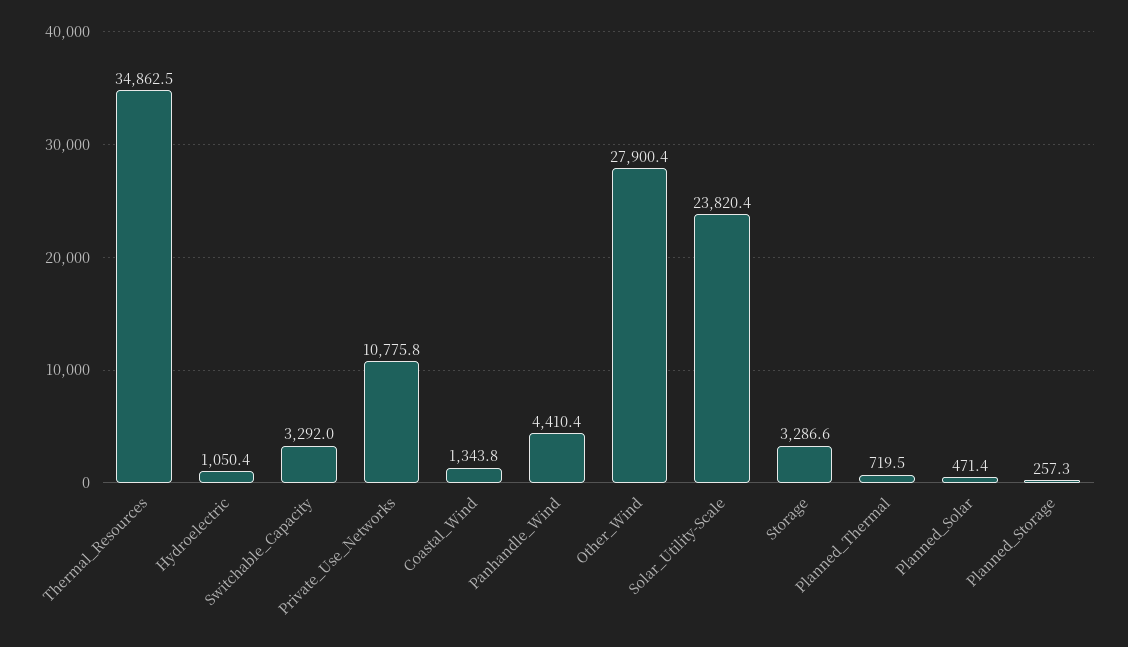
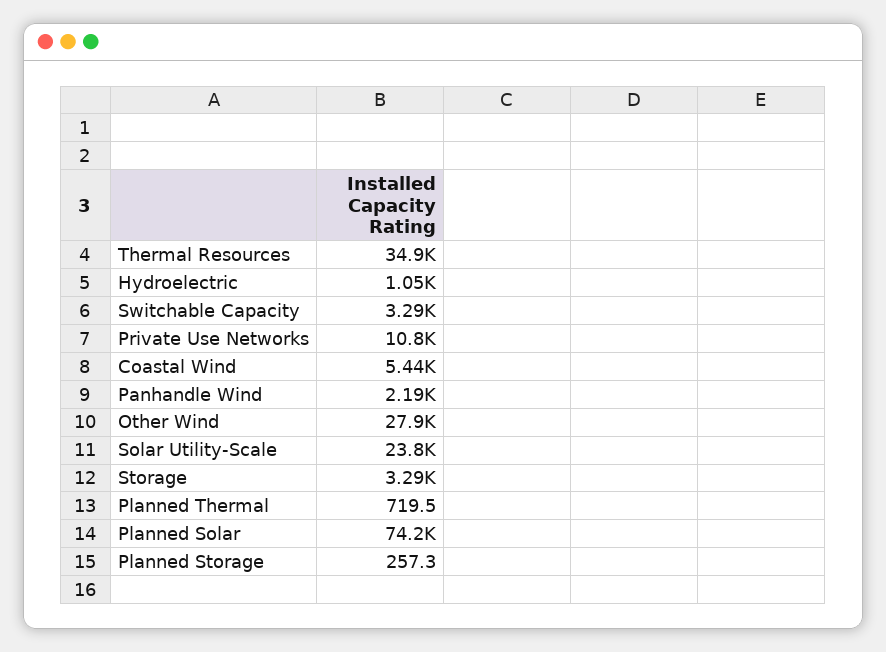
  {
    "Thermal_Resources": 34862.5,
    "Hydroelectric": 1050.4,
    "Switchable_Capacity": 3292,
    "Private_Use_Networks": 10775.8,
-   "Coastal_Wind": 1343.8,
+   "Coastal_Wind": 5440,
-   "Panhandle_Wind": 4410.4,
+   "Panhandle_Wind": 2190,
    "Other_Wind": 27900.4,
    "Solar_Utility-Scale": 23820.4,
    "Storage": 3286.6,
    "Planned_Thermal": 719.5,
-   "Planned_Solar": 471.4,
+   "Planned_Solar": 74200,
    "Planned_Storage": 257.3
  }

